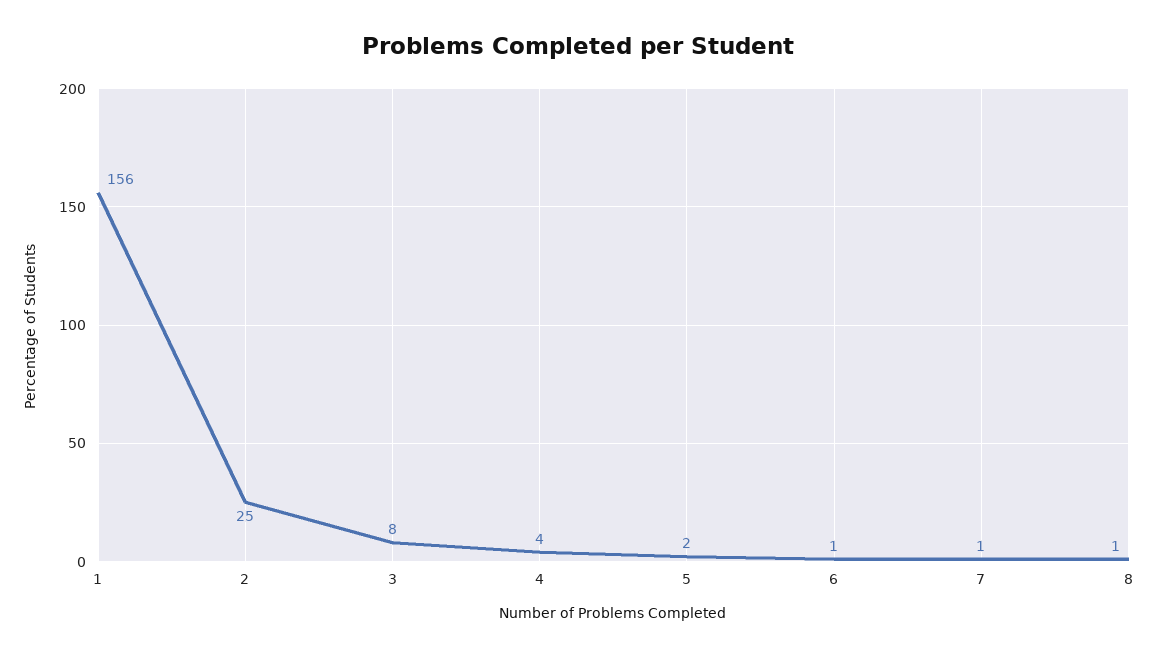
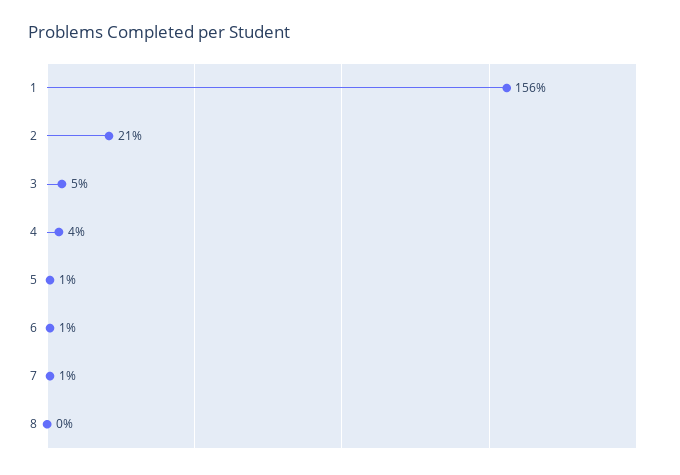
  {
    "1": 156,
-   "2": 25,
+   "2": 21,
-   "3": 8,
+   "3": 5,
    "4": 4,
-   "5": 2,
+   "5": 1,
    "6": 1,
    "7": 1,
-   "8": 1
+   "8": 0
  }

